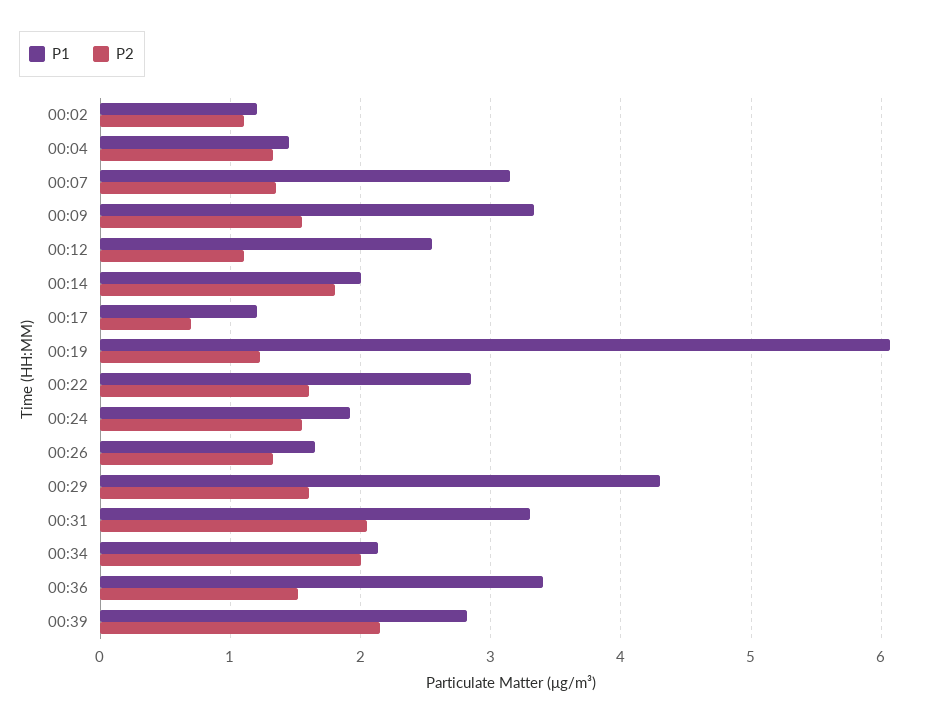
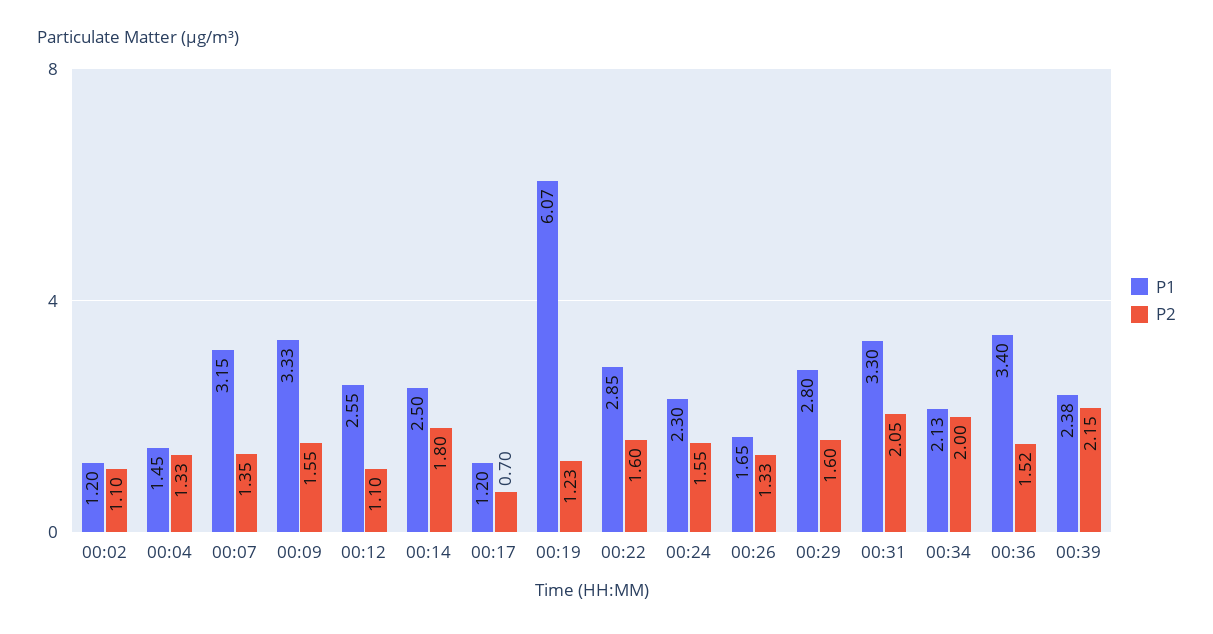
  {
    "P1": {
      "00:02": 1.2,
      "00:04": 1.45,
      "00:07": 3.15,
      "00:09": 3.33,
      "00:12": 2.55,
-     "00:14": 2,
+     "00:14": 2.5,
      "00:17": 1.2,
      "00:19": 6.07,
      "00:22": 2.85,
-     "00:24": 1.9,
+     "00:24": 2.3,
      "00:26": 1.65,
-     "00:29": 4.3,
+     "00:29": 2.8,
      "00:31": 3.3,
      "00:34": 2.13,
      "00:36": 3.4,
-     "00:39": 2.8
+     "00:39": 2.38
    },
    "P2": {
      "00:02": 1.1,
      "00:04": 1.33,
      "00:07": 1.35,
      "00:09": 1.55,
      "00:12": 1.1,
      "00:14": 1.8,
      "00:17": 0.7,
      "00:19": 1.23,
      "00:22": 1.6,
      "00:24": 1.55,
      "00:26": 1.33,
      "00:29": 1.6,
      "00:31": 2.05,
      "00:34": 2,
      "00:36": 1.52,
      "00:39": 2.15
    }
  }

